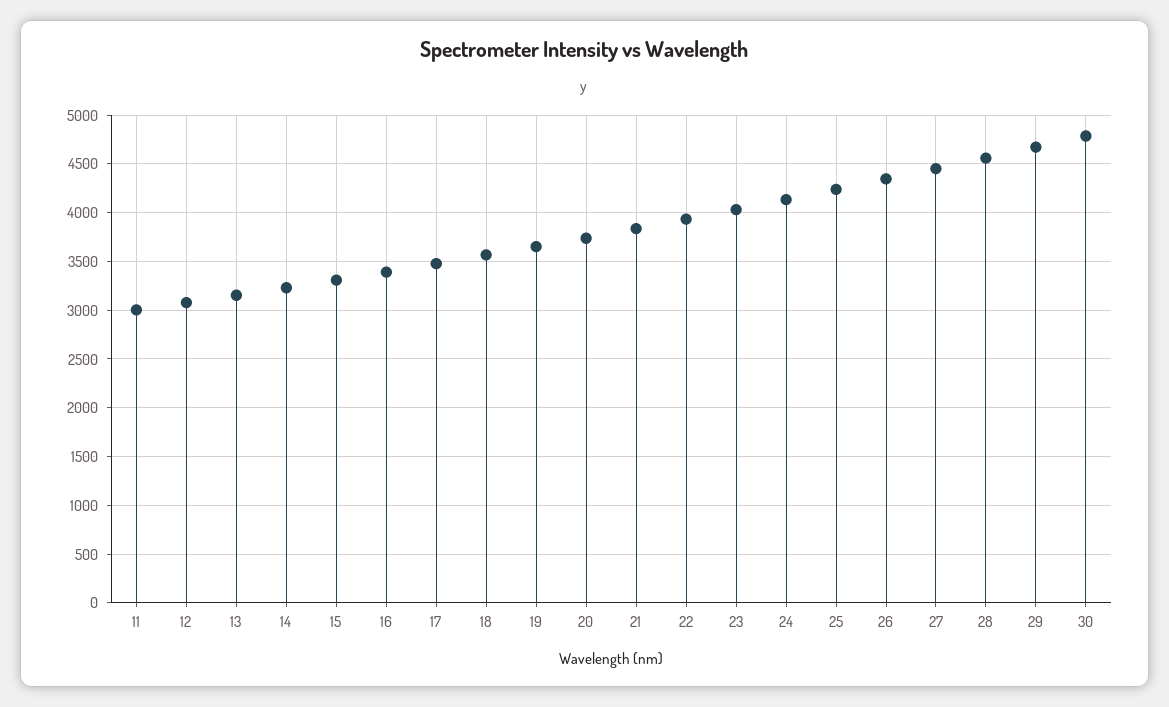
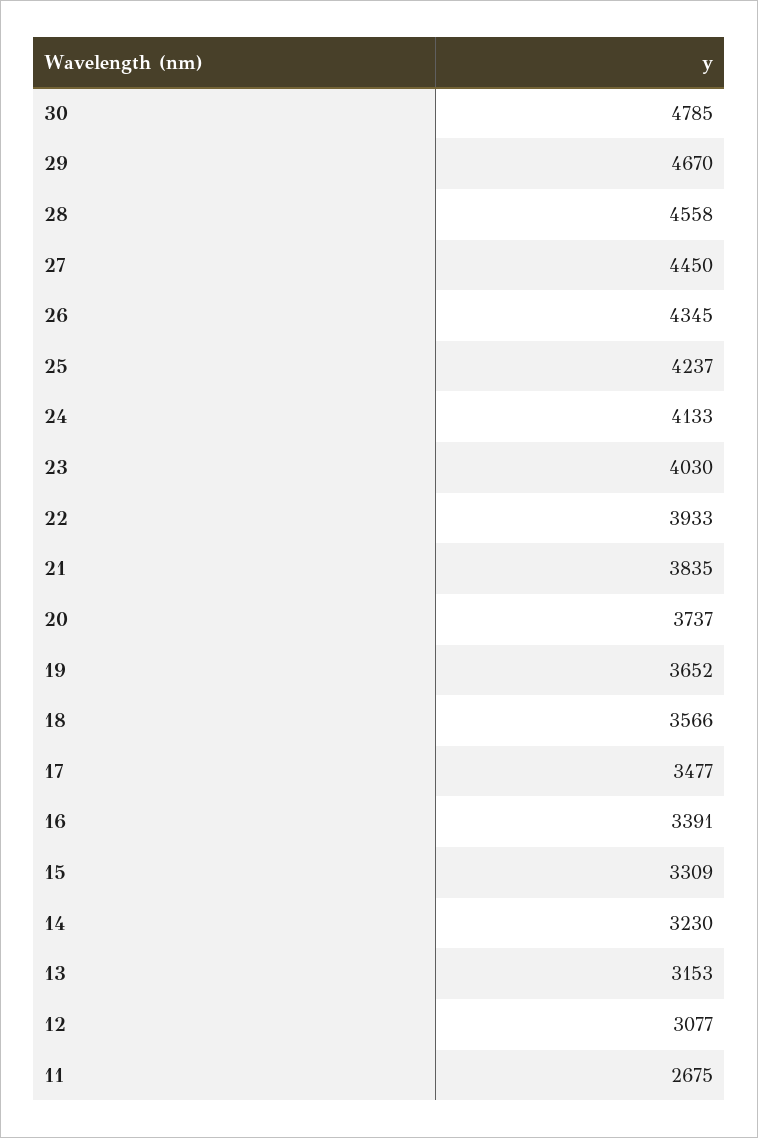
  {
-   "11": 3000,
+   "11": 2675,
    "12": 3077,
    "13": 3153,
    "14": 3230,
    "15": 3309,
    "16": 3391,
    "17": 3477,
    "18": 3566,
    "19": 3652,
    "20": 3737,
    "21": 3835,
    "22": 3933,
    "23": 4030,
    "24": 4133,
    "25": 4237,
    "26": 4345,
    "27": 4450,
    "28": 4558,
    "29": 4670,
    "30": 4785
  }

